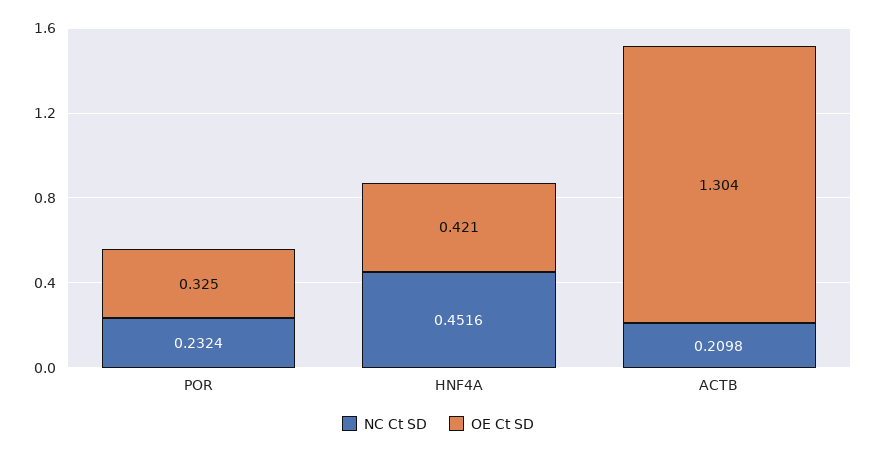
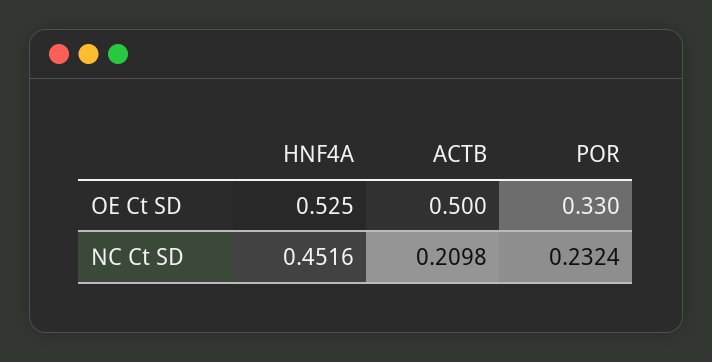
  {
    "NC Ct SD": {
      "POR": 0.2324,
      "HNF4A": 0.4516,
      "ACTB": 0.2098
    },
    "OE Ct SD": {
-     "POR": 0.325,
+     "POR": 0.33,
-     "HNF4A": 0.421,
+     "HNF4A": 0.525,
-     "ACTB": 1.304
+     "ACTB": 0.5
    }
  }

